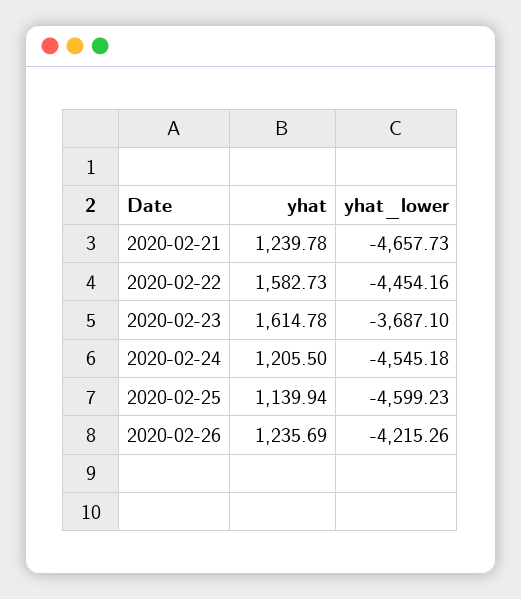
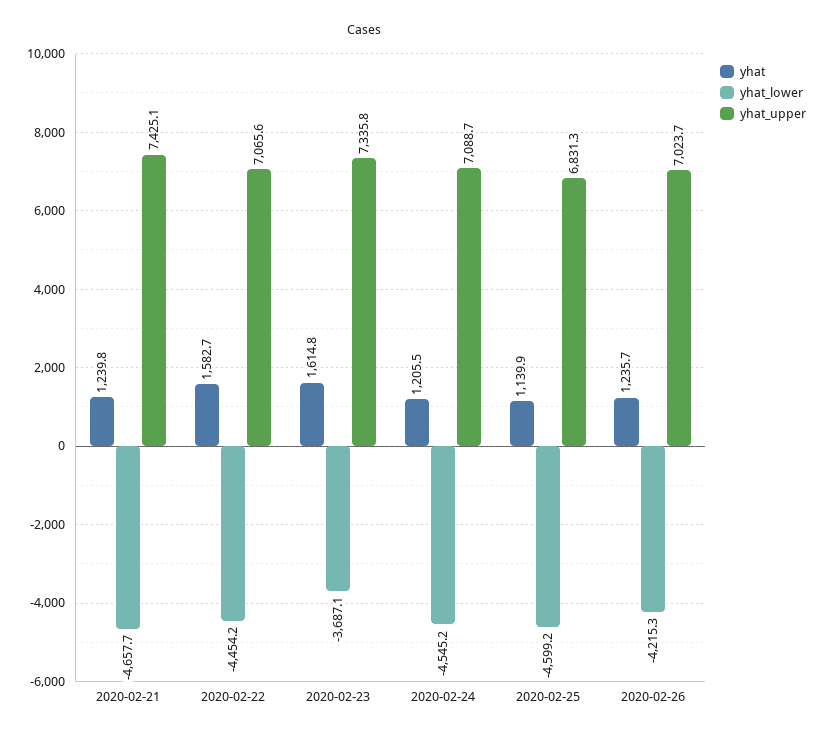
  {
    "yhat": {
      "2020-02-21": 1239.78,
      "2020-02-22": 1582.73,
      "2020-02-23": 1614.78,
      "2020-02-24": 1205.5,
      "2020-02-25": 1139.94,
      "2020-02-26": 1235.69
    },
    "yhat_lower": {
      "2020-02-21": -4657.73,
      "2020-02-22": -4454.16,
      "2020-02-23": -3687.1,
      "2020-02-24": -4545.18,
      "2020-02-25": -4599.23,
      "2020-02-26": -4215.26
-   }
+   },
+   "yhat_upper": {
+     "2020-02-21": 7425.1,
+     "2020-02-22": 7065.6,
+     "2020-02-23": 7335.8,
+     "2020-02-24": 7088.7,
+     "2020-02-25": 6831.3,
+     "2020-02-26": 7023.7
+   }
  }

